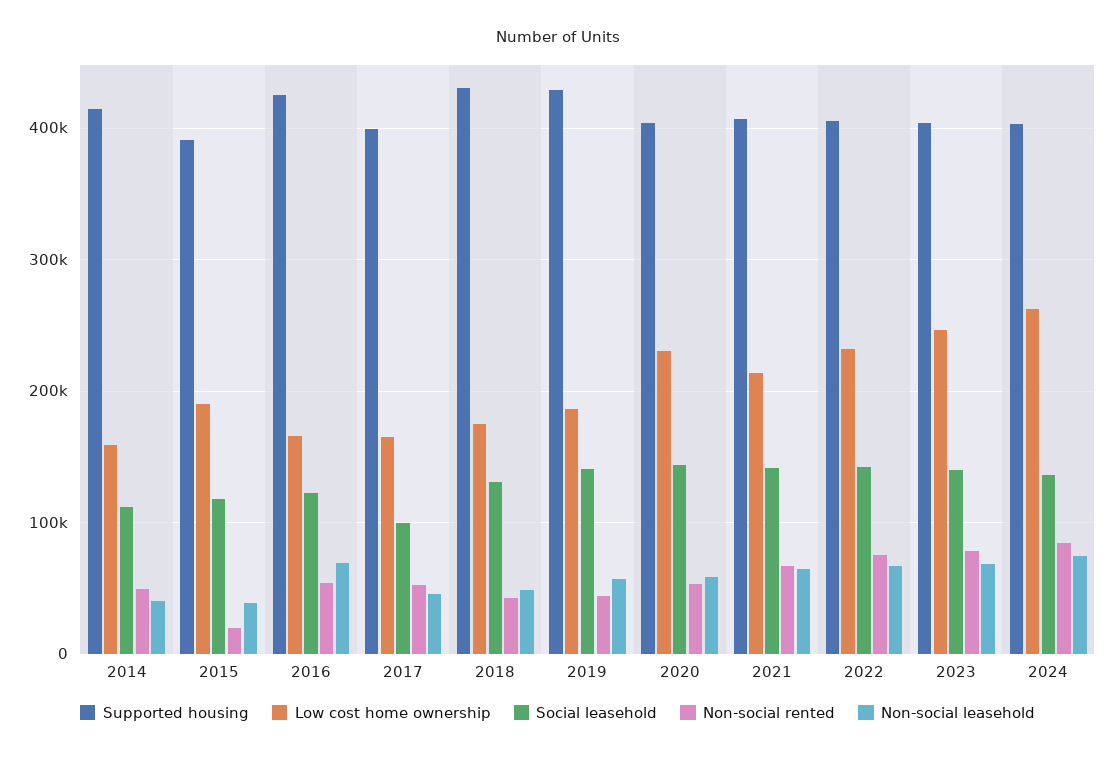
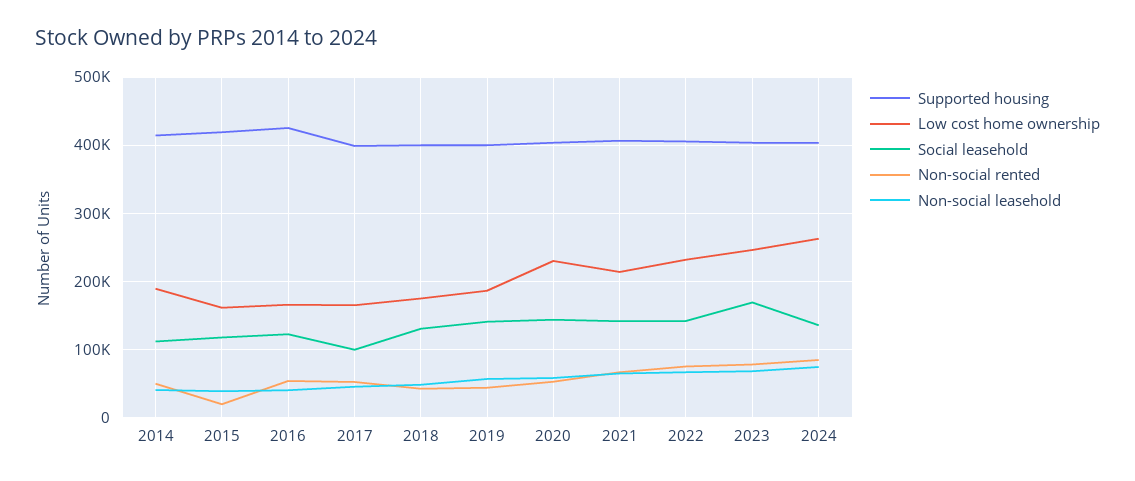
  {
    "Supported housing": {
      "2014": 410000,
-     "2015": 390000,
+     "2015": 420000,
      "2016": 430000,
      "2017": 400000,
-     "2018": 430000,
+     "2018": 400000,
-     "2019": 430000,
+     "2019": 400000,
      "2020": 400000,
      "2021": 410000,
      "2022": 410000,
      "2023": 400000,
      "2024": 400000
    },
    "Low cost home ownership": {
-     "2014": 160000,
+     "2014": 190000,
-     "2015": 190000,
+     "2015": 160000,
      "2016": 170000,
      "2017": 170000,
      "2018": 180000,
      "2019": 190000,
      "2020": 230000,
      "2021": 210000,
      "2022": 230000,
      "2023": 250000,
      "2024": 260000
    },
    "Social leasehold": {
      "2014": 110000,
      "2015": 120000,
      "2016": 120000,
      "2017": 100000,
      "2018": 130000,
      "2019": 140000,
      "2020": 140000,
      "2021": 140000,
      "2022": 140000,
-     "2023": 140000,
+     "2023": 170000,
      "2024": 140000
    },
    "Non-social rented": {
      "2014": 50000,
      "2015": 20000,
      "2016": 50000,
      "2017": 50000,
      "2018": 40000,
      "2019": 40000,
      "2020": 50000,
      "2021": 70000,
      "2022": 80000,
      "2023": 80000,
      "2024": 80000
    },
    "Non-social leasehold": {
      "2014": 40000,
      "2015": 40000,
-     "2016": 70000,
+     "2016": 40000,
      "2017": 50000,
      "2018": 50000,
      "2019": 60000,
      "2020": 60000,
      "2021": 70000,
      "2022": 70000,
      "2023": 70000,
      "2024": 70000
    }
  }

